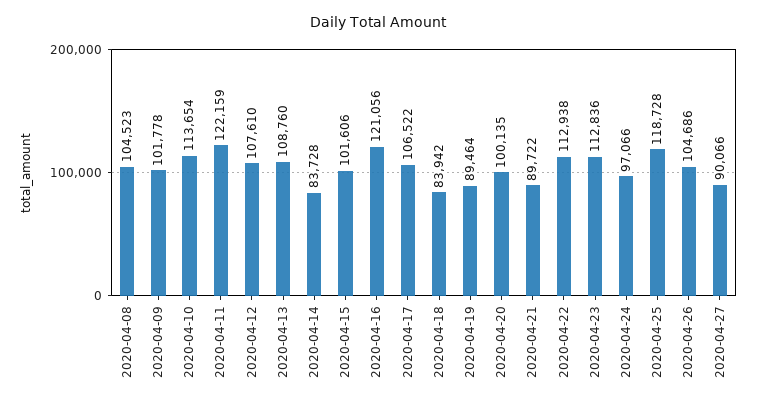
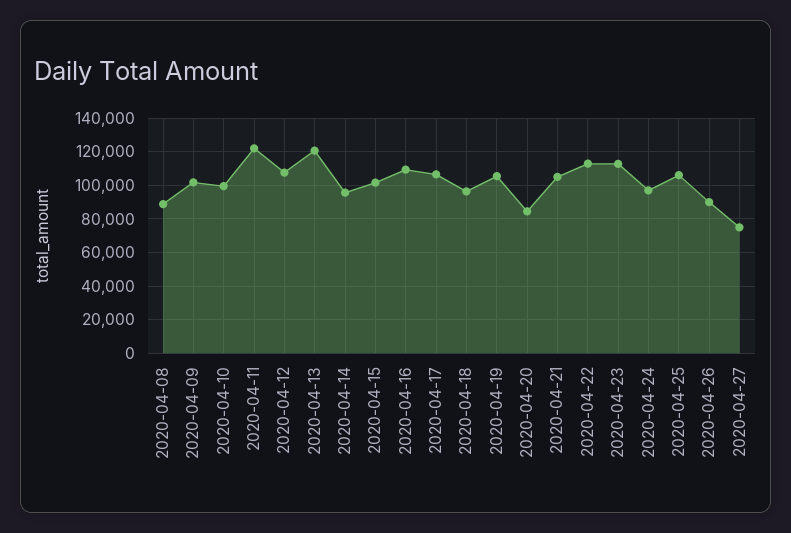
  {
-   "2020-04-08": 104523,
+   "2020-04-08": 90000,
    "2020-04-09": 101778,
-   "2020-04-10": 113654,
+   "2020-04-10": 100000,
    "2020-04-11": 122159,
    "2020-04-12": 107610,
-   "2020-04-13": 108760,
+   "2020-04-13": 120000,
-   "2020-04-14": 83728,
+   "2020-04-14": 95000,
    "2020-04-15": 101606,
-   "2020-04-16": 121056,
+   "2020-04-16": 110000,
    "2020-04-17": 106522,
-   "2020-04-18": 83942,
+   "2020-04-18": 95000,
-   "2020-04-19": 89464,
+   "2020-04-19": 105000,
-   "2020-04-20": 100135,
+   "2020-04-20": 85000,
-   "2020-04-21": 89722,
+   "2020-04-21": 105000,
    "2020-04-22": 112938,
    "2020-04-23": 112836,
    "2020-04-24": 97066,
-   "2020-04-25": 118728,
+   "2020-04-25": 105000,
-   "2020-04-26": 104686,
+   "2020-04-26": 90000,
-   "2020-04-27": 90066
+   "2020-04-27": 75000
  }

